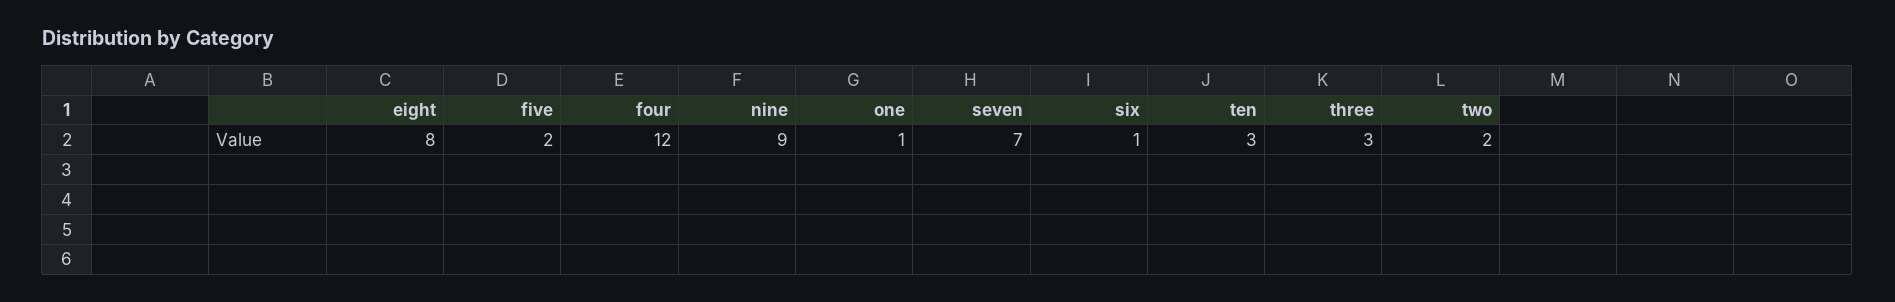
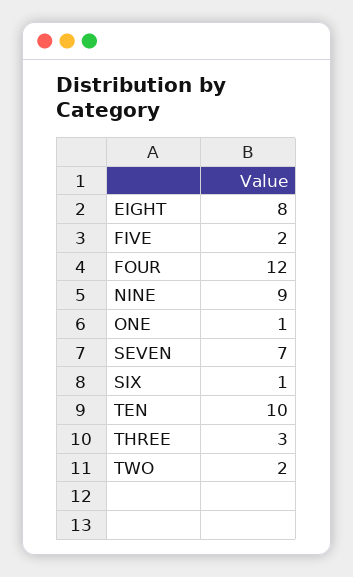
  {
    "eight": 8,
    "five": 2,
    "four": 12,
    "nine": 9,
    "one": 1,
    "seven": 7,
    "six": 1,
-   "ten": 3,
+   "ten": 10,
    "three": 3,
    "two": 2
  }

